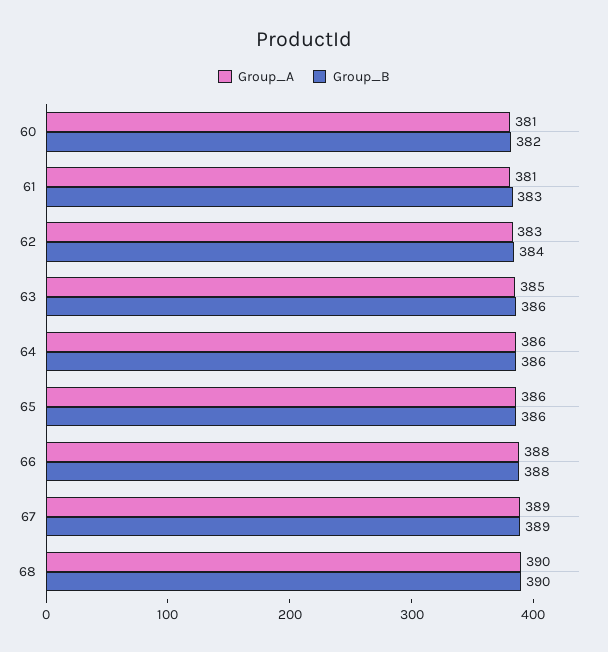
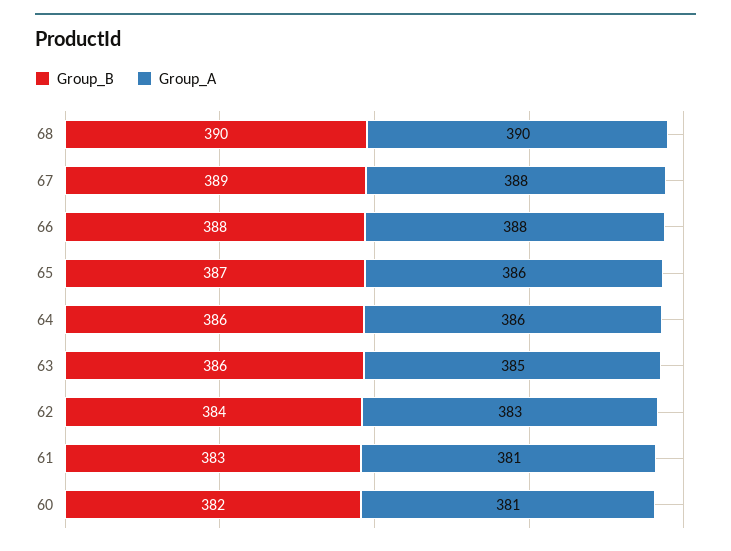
  {
    "Group_A": {
      "60": 381,
      "61": 381,
      "62": 383,
      "63": 385,
      "64": 386,
      "65": 386,
      "66": 388,
-     "67": 389,
+     "67": 388,
      "68": 390
    },
    "Group_B": {
      "60": 382,
      "61": 383,
      "62": 384,
      "63": 386,
      "64": 386,
-     "65": 386,
+     "65": 387,
      "66": 388,
      "67": 389,
      "68": 390
    }
  }

